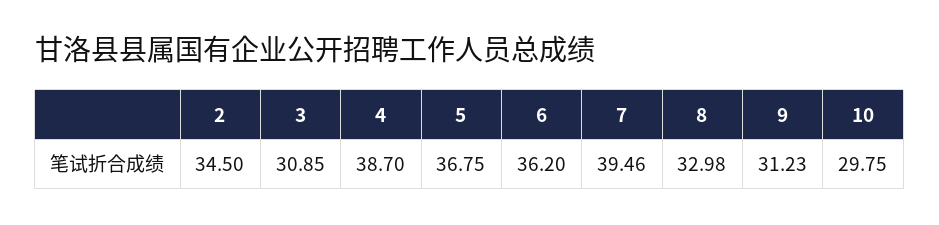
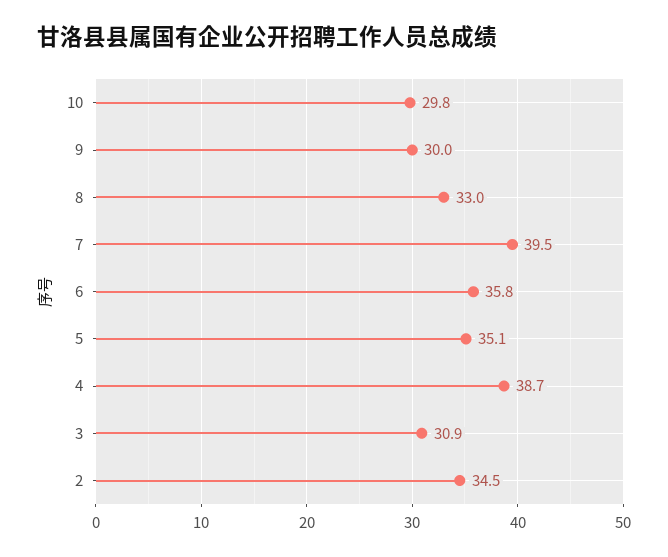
  {
    "2": 34.5,
    "3": 30.85,
    "4": 38.7,
-   "5": 36.75,
+   "5": 35.1,
-   "6": 36.2,
+   "6": 35.8,
    "7": 39.46,
    "8": 32.98,
-   "9": 31.23,
+   "9": 30,
    "10": 29.75
  }

